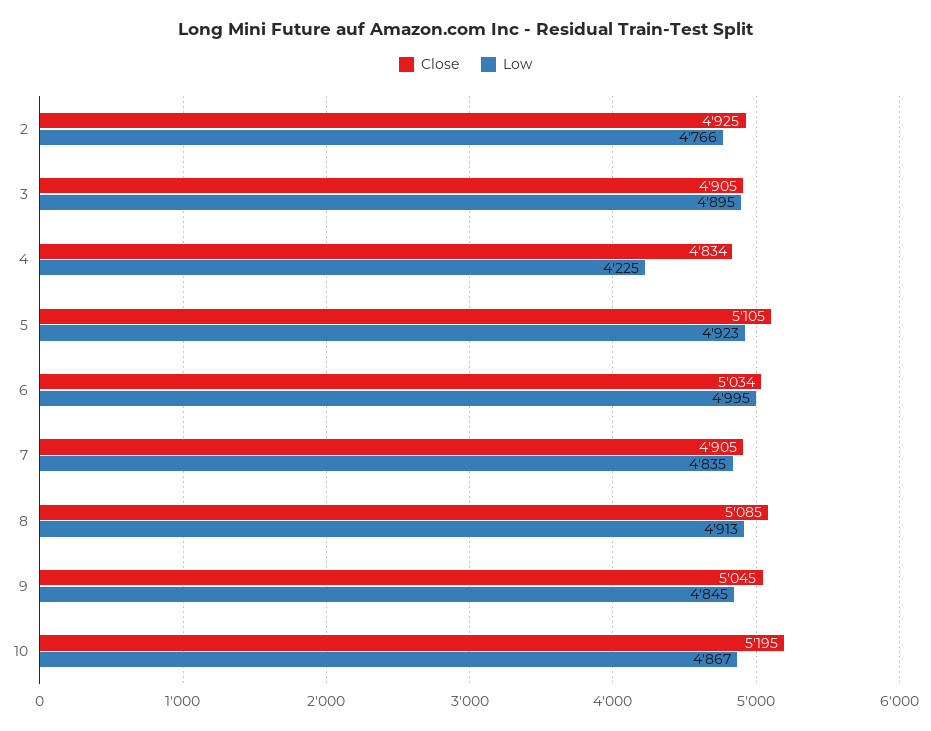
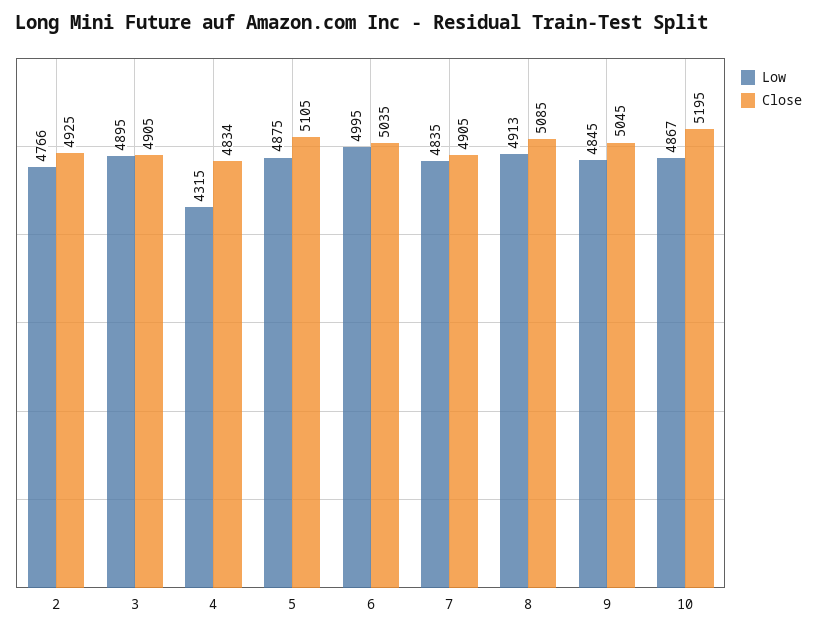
  {
    "Close": {
      "2": 4925,
      "3": 4905,
      "4": 4834,
      "5": 5105,
-     "6": 5034,
+     "6": 5035,
      "7": 4905,
      "8": 5085,
      "9": 5045,
      "10": 5195
    },
    "Low": {
      "2": 4766,
      "3": 4895,
-     "4": 4225,
+     "4": 4315,
-     "5": 4923,
+     "5": 4875,
      "6": 4995,
      "7": 4835,
      "8": 4913,
      "9": 4845,
      "10": 4867
    }
  }

